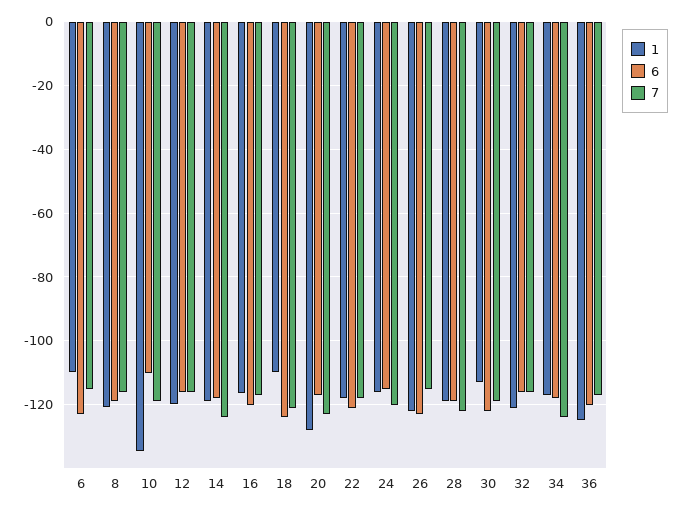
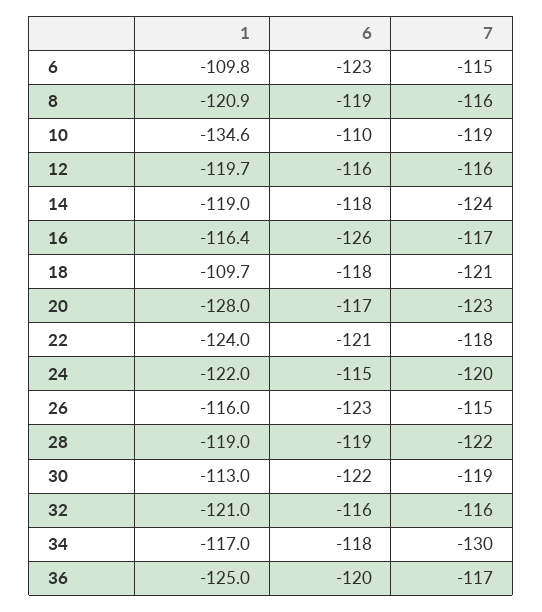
  {
    "1": {
      "6": -109.8,
      "8": -120.9,
      "10": -134.6,
      "12": -119.7,
      "14": -119,
      "16": -116.4,
      "18": -109.7,
      "20": -128,
-     "22": -118,
+     "22": -124,
-     "24": -116,
+     "24": -122,
-     "26": -122,
+     "26": -116,
      "28": -119,
      "30": -113,
      "32": -121,
      "34": -117,
      "36": -125
    },
    "6": {
      "6": -123,
      "8": -119,
      "10": -110,
      "12": -116,
      "14": -118,
-     "16": -120,
+     "16": -126,
-     "18": -124,
+     "18": -118,
      "20": -117,
      "22": -121,
      "24": -115,
      "26": -123,
      "28": -119,
      "30": -122,
      "32": -116,
      "34": -118,
      "36": -120
    },
    "7": {
      "6": -115,
      "8": -116,
      "10": -119,
      "12": -116,
      "14": -124,
      "16": -117,
      "18": -121,
      "20": -123,
      "22": -118,
      "24": -120,
      "26": -115,
      "28": -122,
      "30": -119,
      "32": -116,
-     "34": -124,
+     "34": -130,
      "36": -117
    }
  }

